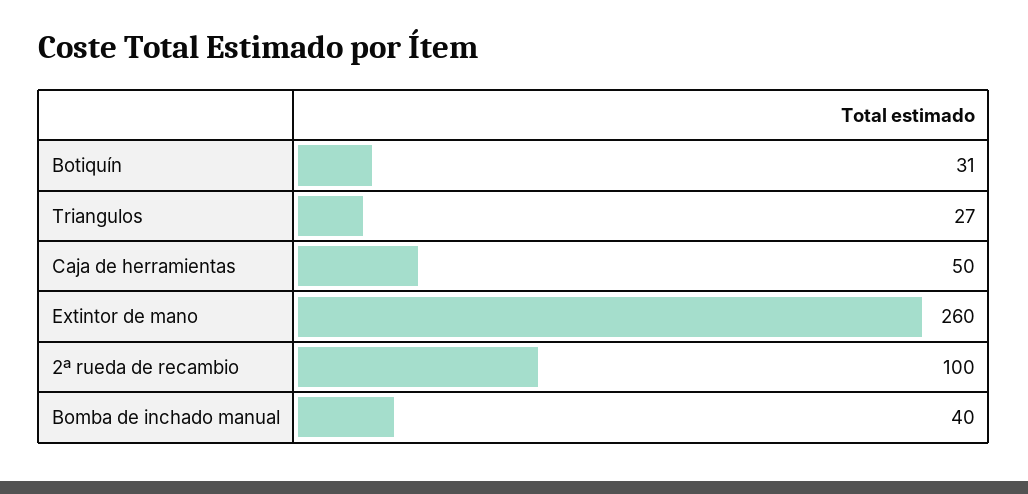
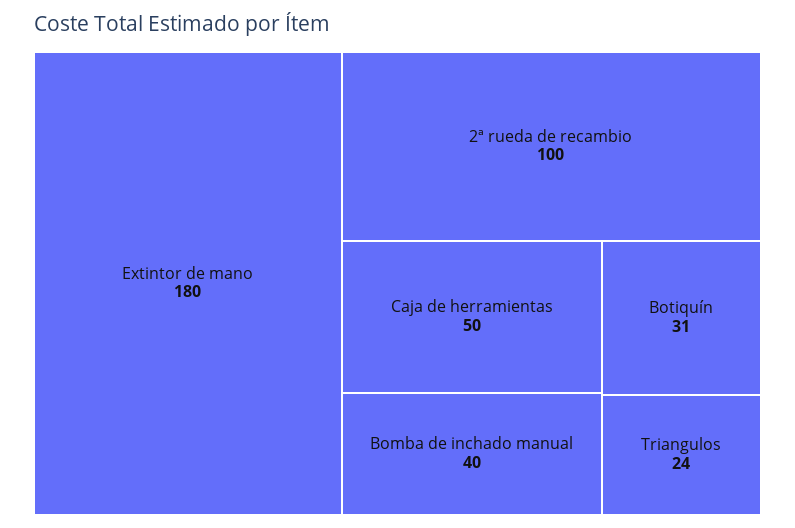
  {
    "Botiquín": 31,
-   "Triangulos": 27,
+   "Triangulos": 24,
    "Caja de herramientas": 50,
-   "Extintor de mano": 260,
+   "Extintor de mano": 180,
    "2ª rueda de recambio": 100,
    "Bomba de inchado manual": 40
  }

